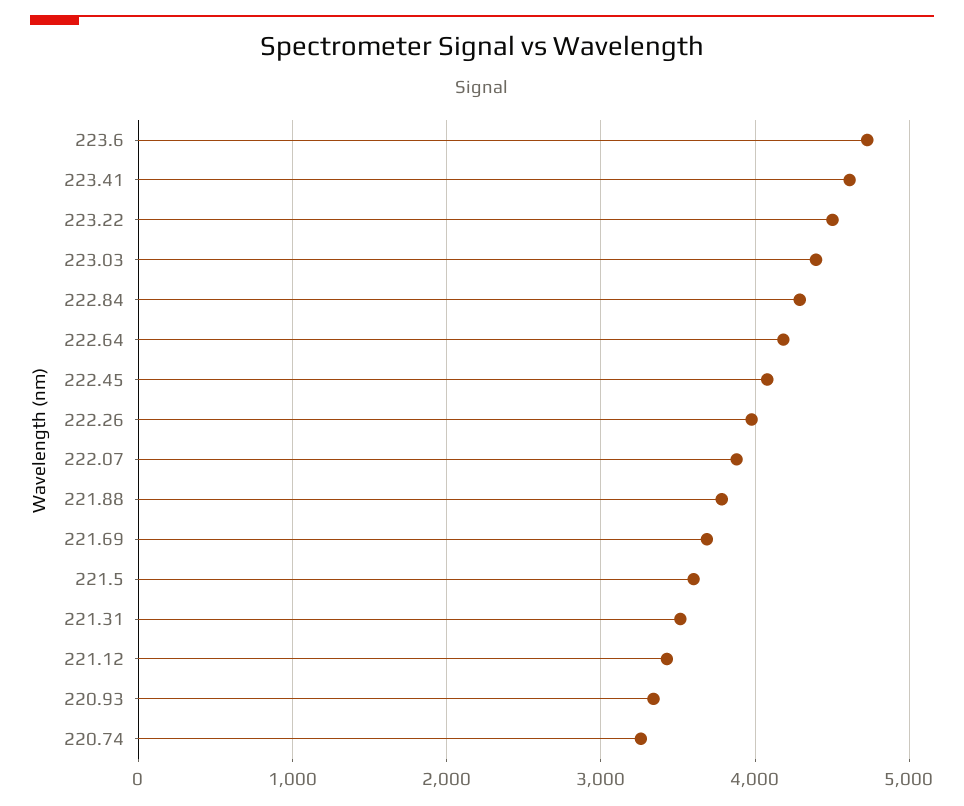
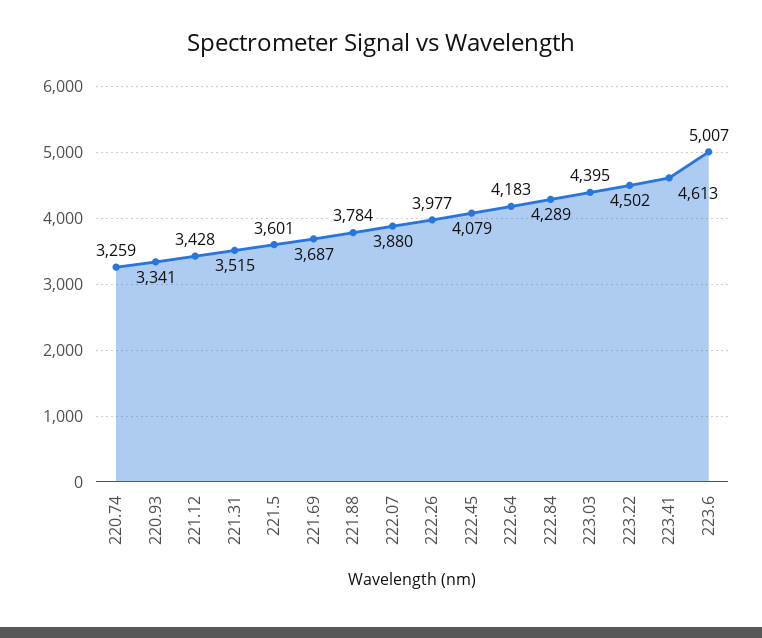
  {
-   "223.6": 4700,
+   "223.6": 5007,
    "223.41": 4613,
    "223.22": 4502,
    "223.03": 4395,
    "222.84": 4289,
    "222.64": 4183,
    "222.45": 4079,
    "222.26": 3977,
    "222.07": 3880,
    "221.88": 3784,
    "221.69": 3687,
    "221.5": 3601,
    "221.31": 3515,
    "221.12": 3428,
    "220.93": 3341,
    "220.74": 3259
  }

